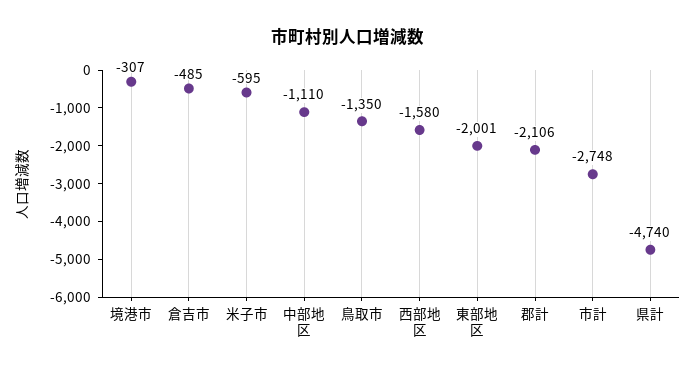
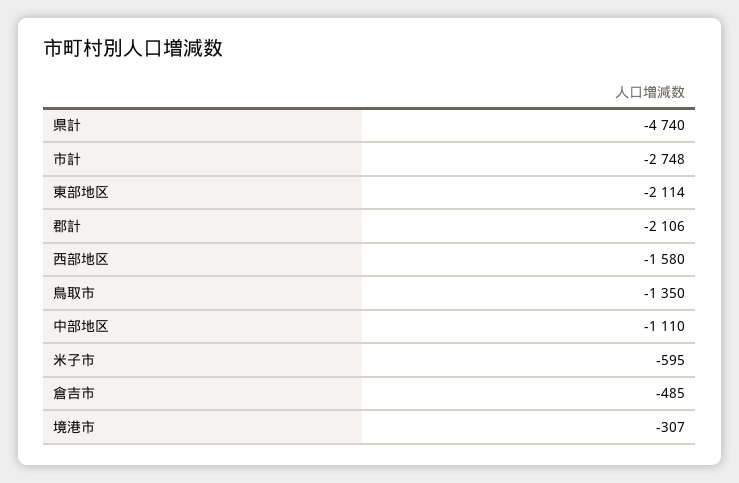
  {
    "境港市": -307,
    "倉吉市": -485,
    "米子市": -595,
    "中部地区": -1110,
    "鳥取市": -1350,
    "西部地区": -1580,
-   "東部地区": -2001,
+   "東部地区": -2114,
    "郡計": -2106,
    "市計": -2748,
    "県計": -4740
  }

